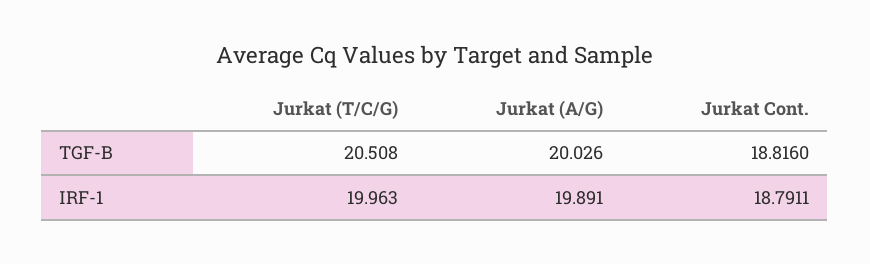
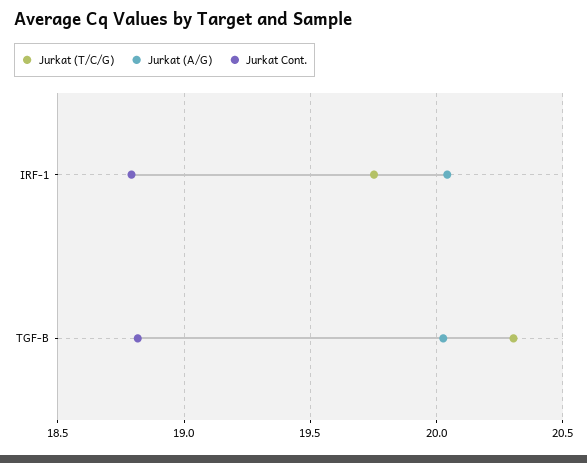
  {
    "Jurkat (T/C/G)": {
-     "TGF-B": 20.508,
+     "TGF-B": 20.3,
-     "IRF-1": 19.963
+     "IRF-1": 19.75
    },
    "Jurkat (A/G)": {
      "TGF-B": 20.026,
-     "IRF-1": 19.891
+     "IRF-1": 20.05
    },
    "Jurkat Cont.": {
      "TGF-B": 18.816,
      "IRF-1": 18.7911
    }
  }

